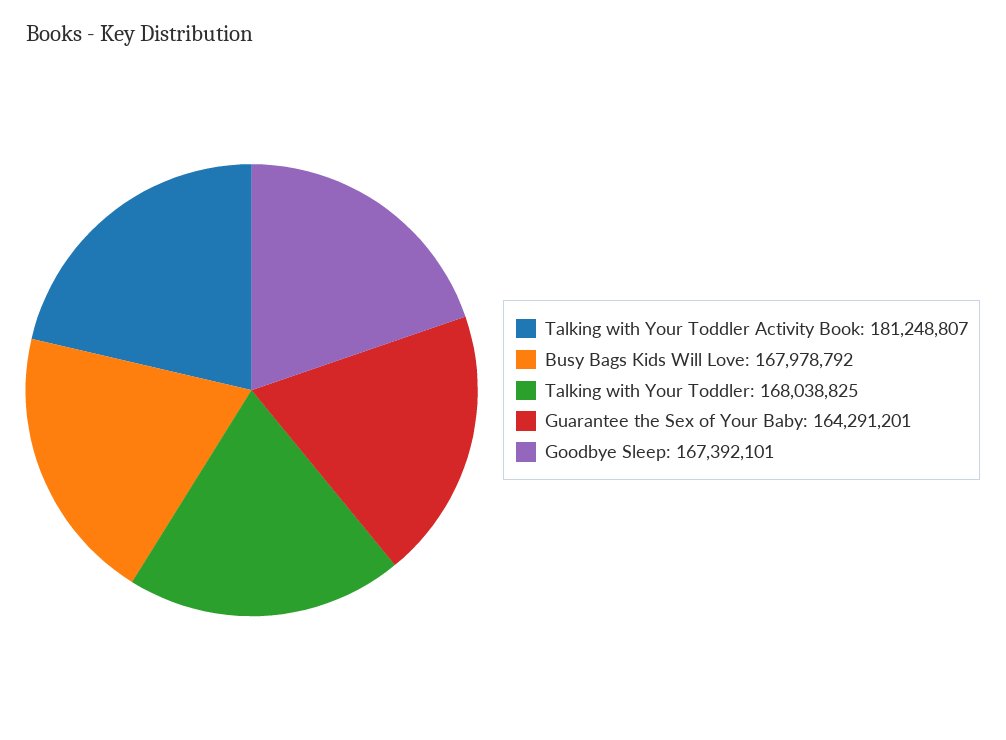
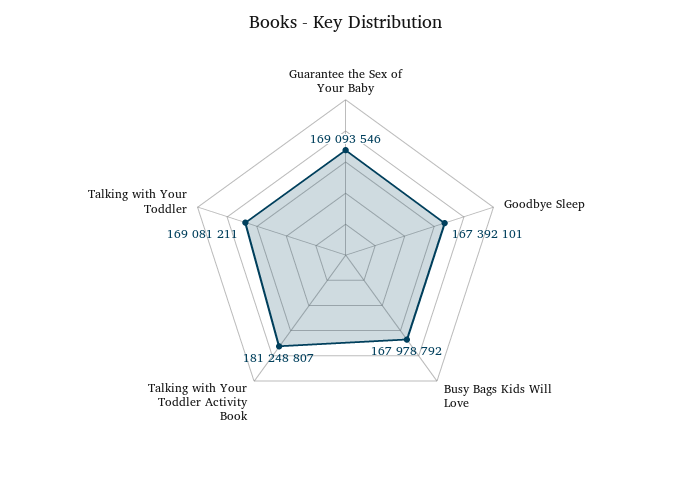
  {
    "Talking with Your Toddler Activity Book": 181248807,
    "Busy Bags Kids Will Love": 167978792,
-   "Talking with Your Toddler": 168038825,
+   "Talking with Your Toddler": 169081211,
-   "Guarantee the Sex of Your Baby": 164291201,
+   "Guarantee the Sex of Your Baby": 169093546,
    "Goodbye Sleep": 167392101
  }

